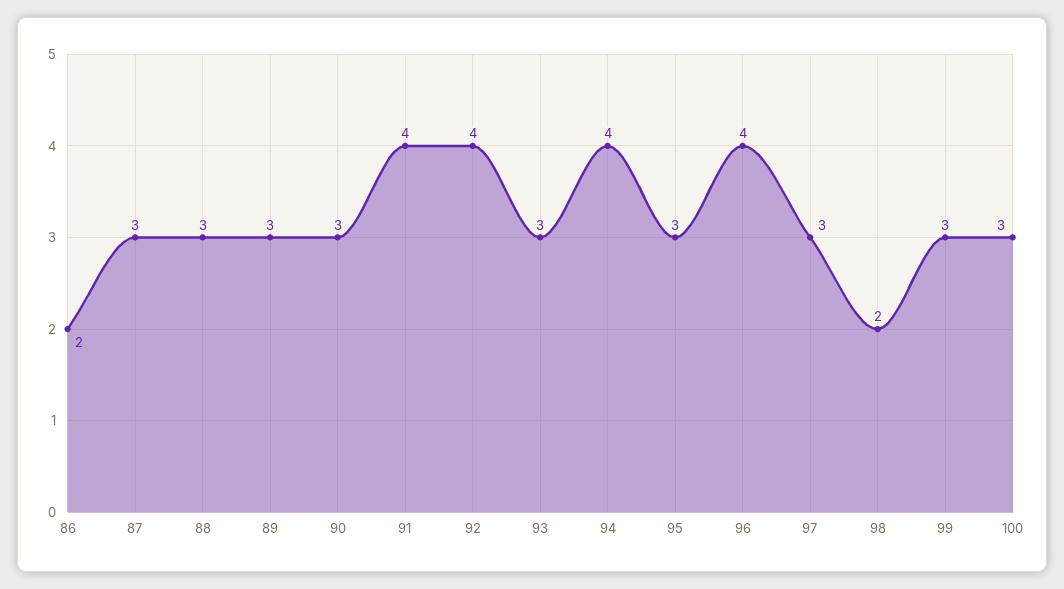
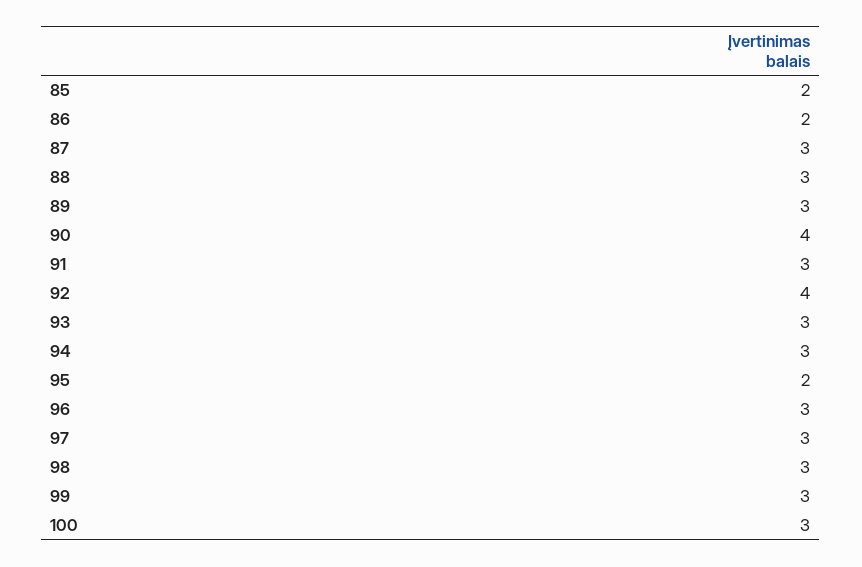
  {
    "86": 2,
    "87": 3,
    "88": 3,
    "89": 3,
-   "90": 3,
+   "90": 4,
-   "91": 4,
+   "91": 3,
    "92": 4,
    "93": 3,
-   "94": 4,
+   "94": 3,
-   "95": 3,
+   "95": 2,
-   "96": 4,
+   "96": 3,
    "97": 3,
-   "98": 2,
+   "98": 3,
    "99": 3,
-   "100": 3
+   "100": 3,
+   "85": 2
  }

